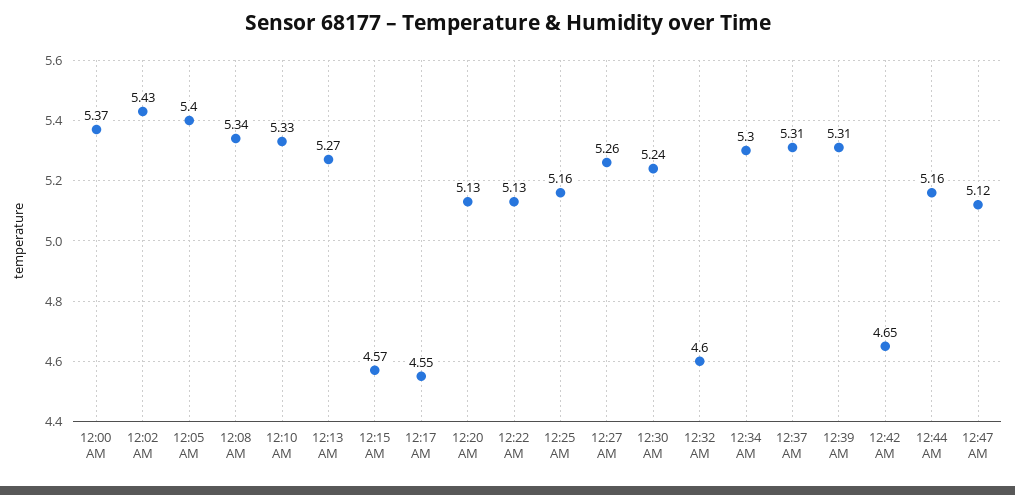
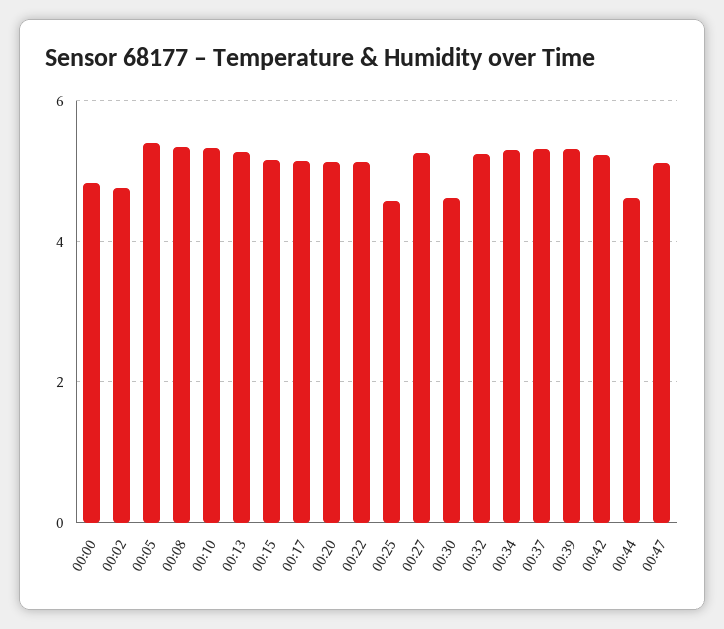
  {
-   "12:00 AM": 5.37,
+   "12:00 AM": 4.8,
-   "12:02 AM": 5.43,
+   "12:02 AM": 4.8,
    "12:05 AM": 5.4,
    "12:08 AM": 5.34,
    "12:10 AM": 5.33,
    "12:13 AM": 5.27,
-   "12:15 AM": 4.57,
+   "12:15 AM": 5.2,
-   "12:17 AM": 4.55,
+   "12:17 AM": 5.2,
    "12:20 AM": 5.13,
    "12:22 AM": 5.13,
-   "12:25 AM": 5.16,
+   "12:25 AM": 4.6,
    "12:27 AM": 5.26,
-   "12:30 AM": 5.24,
+   "12:30 AM": 4.6,
-   "12:32 AM": 4.6,
+   "12:32 AM": 5.2,
    "12:34 AM": 5.3,
    "12:37 AM": 5.31,
    "12:39 AM": 5.31,
-   "12:42 AM": 4.65,
+   "12:42 AM": 5.2,
-   "12:44 AM": 5.16,
+   "12:44 AM": 4.6,
    "12:47 AM": 5.12
  }

